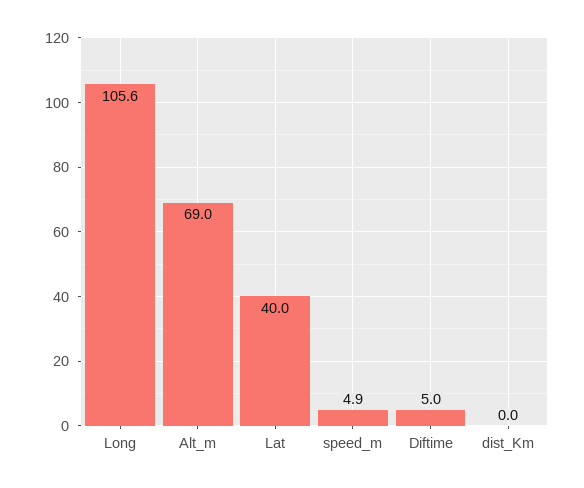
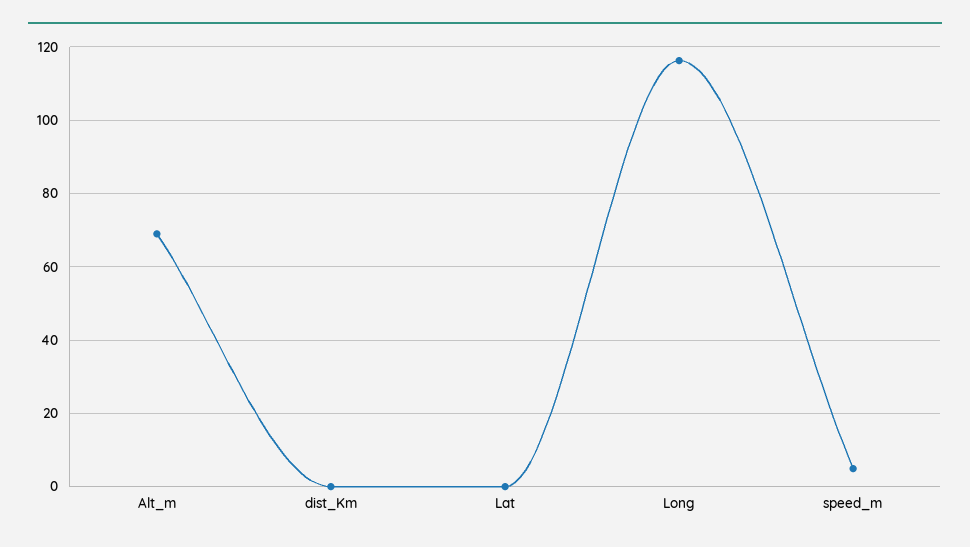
  {
-   "Long": 105.6,
+   "Long": 116,
    "Alt_m": 69,
-   "Lat": 40,
+   "Lat": 0,
    "speed_m": 4.9,
-   "Diftime": 5,
    "dist_Km": 0
  }

